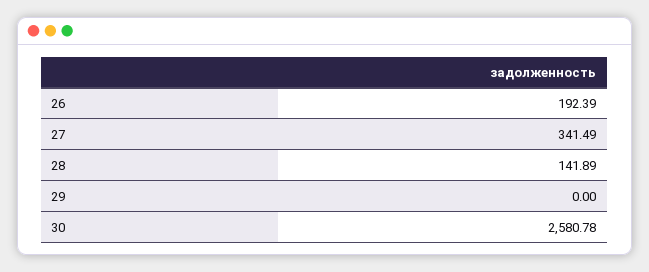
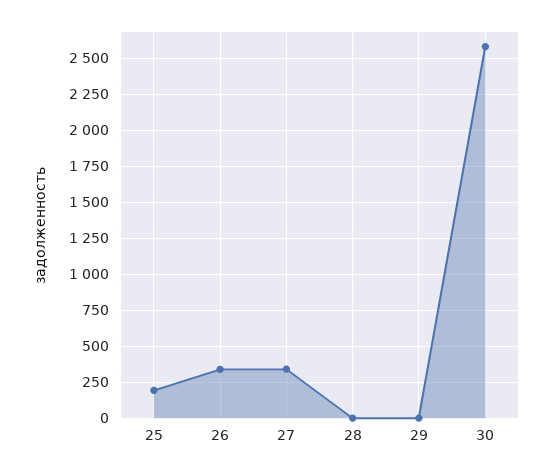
  {
-   "26": 192.39,
+   "26": 350,
    "27": 341.49,
-   "28": 141.89,
+   "28": 0,
    "29": 0,
-   "30": 2580.78
+   "30": 2580.78,
+   "25": 200
  }

